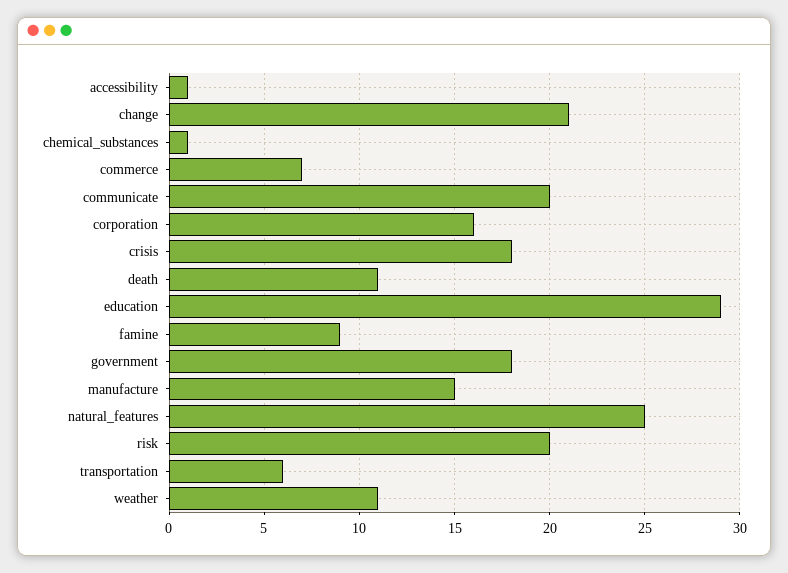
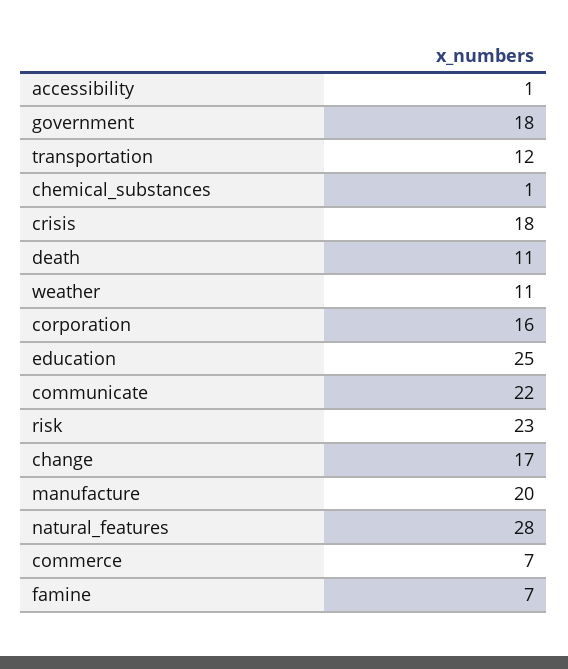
  {
    "accessibility": 1,
-   "change": 21,
+   "change": 17,
    "chemical_substances": 1,
    "commerce": 7,
-   "communicate": 20,
+   "communicate": 22,
    "corporation": 16,
    "crisis": 18,
    "death": 11,
-   "education": 29,
+   "education": 25,
-   "famine": 9,
+   "famine": 7,
    "government": 18,
-   "manufacture": 15,
+   "manufacture": 20,
-   "natural_features": 25,
+   "natural_features": 28,
-   "risk": 20,
+   "risk": 23,
-   "transportation": 6,
+   "transportation": 12,
    "weather": 11
  }

